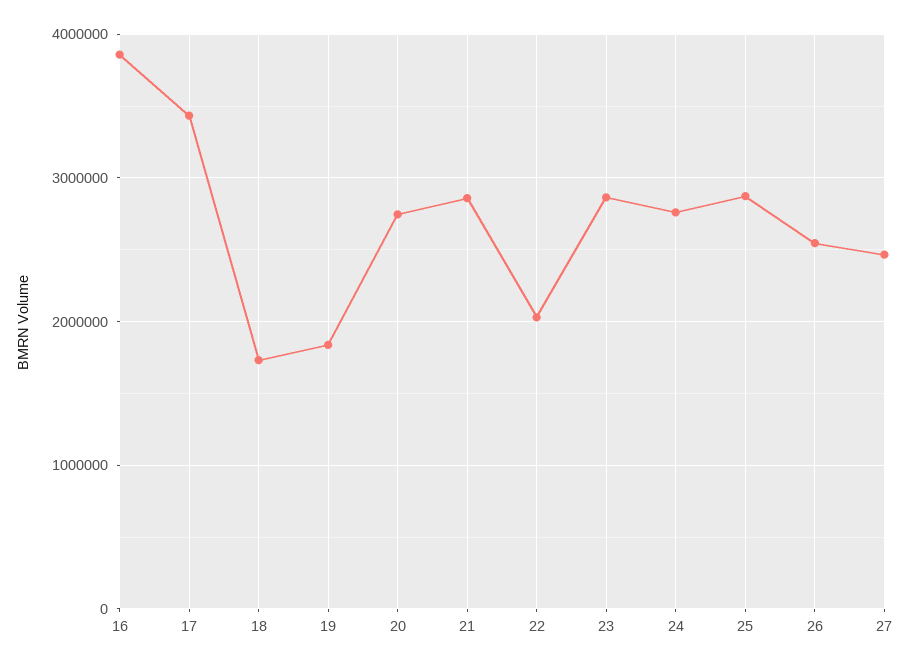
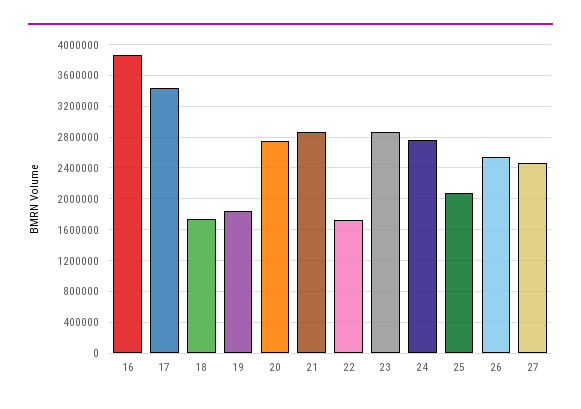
  {
    "16": 3900000,
    "17": 3400000,
    "18": 1700000,
    "19": 1800000,
    "20": 2700000,
    "21": 2900000,
-   "22": 2000000,
+   "22": 1700000,
    "23": 2900000,
    "24": 2800000,
-   "25": 2900000,
+   "25": 2100000,
    "26": 2500000,
    "27": 2500000
  }

